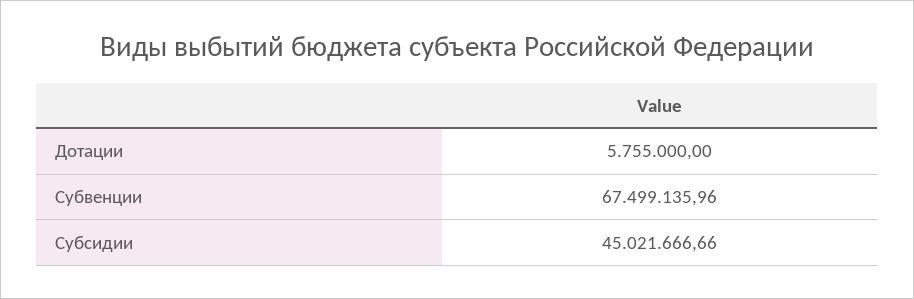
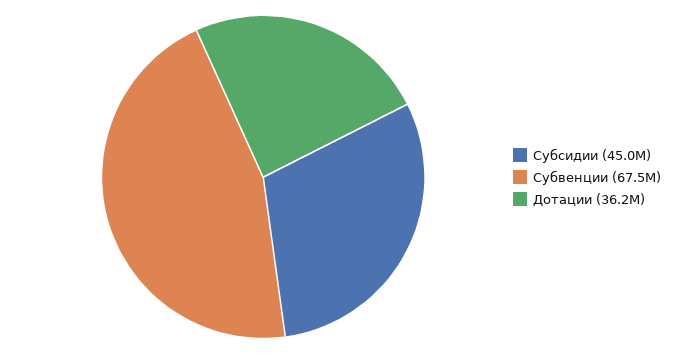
  {
-   "Дотации": 5755000,
+   "Дотации": 36200000,
    "Субвенции": 67499135.96,
    "Субсидии": 45021666.66
  }

